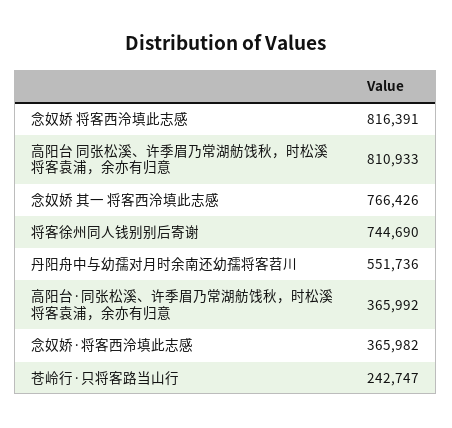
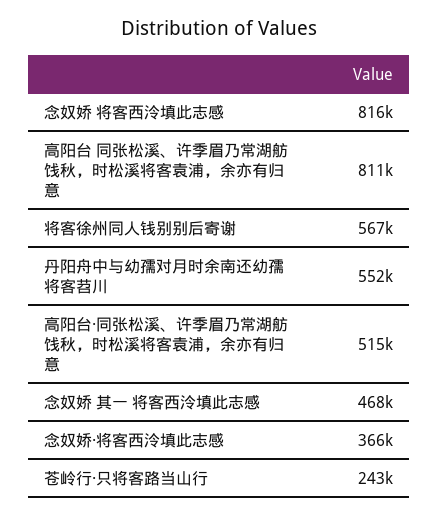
  {
    "念奴娇 将客西泠填此志感": 816391,
    "高阳台 同张松溪、许季眉乃常湖舫饯秋，时松溪将客袁浦，余亦有归意": 810933,
-   "念奴娇 其一 将客西泠填此志感": 766426,
+   "念奴娇 其一 将客西泠填此志感": 468000,
-   "将客徐州同人钱别别后寄谢": 744690,
+   "将客徐州同人钱别别后寄谢": 567000,
    "丹阳舟中与幼孺对月时余南还幼孺将客苕川": 551736,
-   "高阳台·同张松溪、许季眉乃常湖舫饯秋，时松溪将客袁浦，余亦有归意": 365992,
+   "高阳台·同张松溪、许季眉乃常湖舫饯秋，时松溪将客袁浦，余亦有归意": 515000,
    "念奴娇·将客西泠填此志感": 365982,
    "苍岭行·只将客路当山行": 242747
  }

